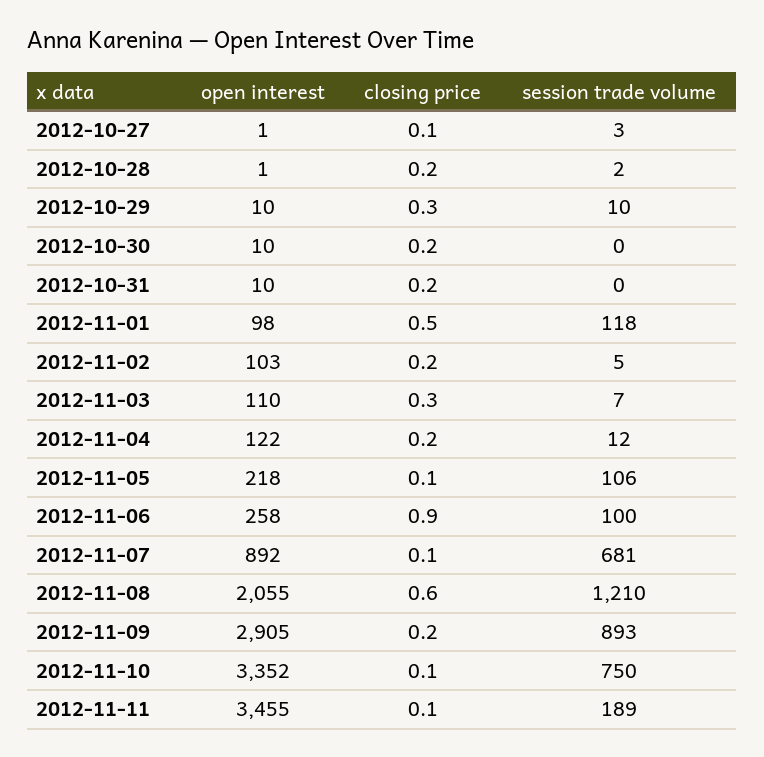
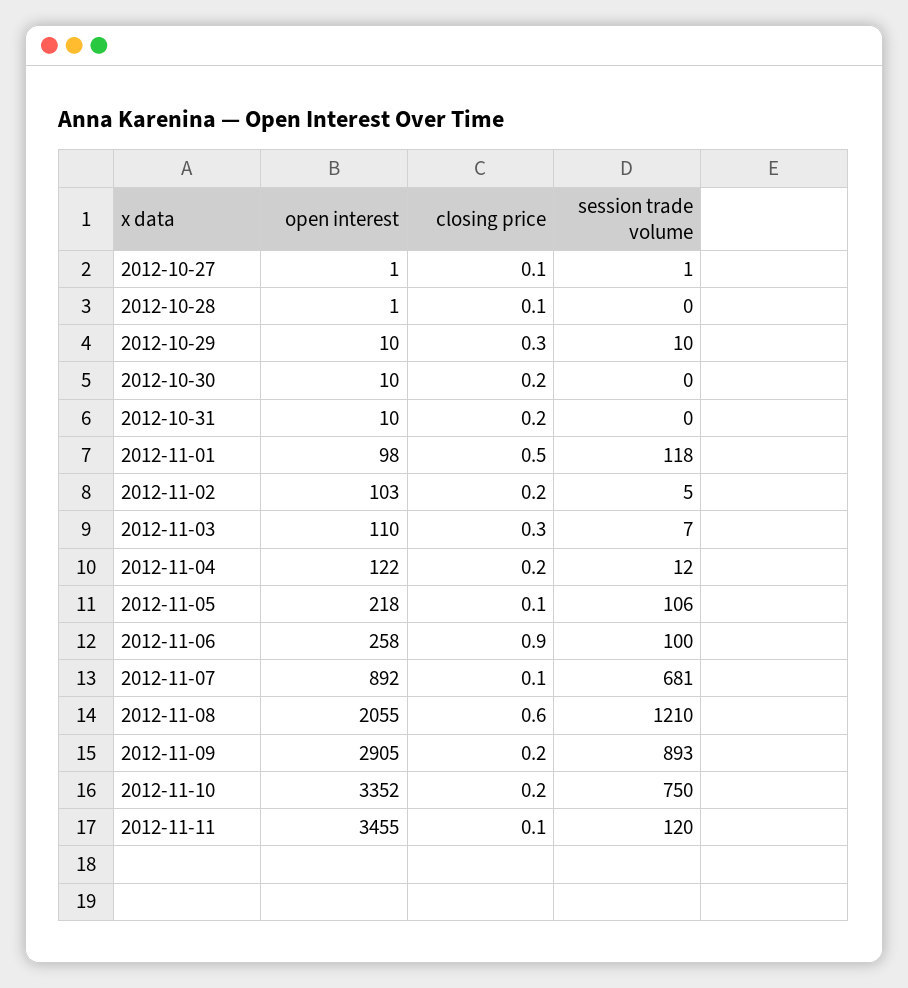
  {
    "open interest": {
      "2012-10-27": 1,
      "2012-10-28": 1,
      "2012-10-29": 10,
      "2012-10-30": 10,
      "2012-10-31": 10,
      "2012-11-01": 98,
      "2012-11-02": 103,
      "2012-11-03": 110,
      "2012-11-04": 122,
      "2012-11-05": 218,
      "2012-11-06": 258,
      "2012-11-07": 892,
      "2012-11-08": 2055,
      "2012-11-09": 2905,
      "2012-11-10": 3352,
      "2012-11-11": 3455
    },
    "closing price": {
      "2012-10-27": 0.1,
-     "2012-10-28": 0.2,
+     "2012-10-28": 0.1,
      "2012-10-29": 0.3,
      "2012-10-30": 0.2,
      "2012-10-31": 0.2,
      "2012-11-01": 0.5,
      "2012-11-02": 0.2,
      "2012-11-03": 0.3,
      "2012-11-04": 0.2,
      "2012-11-05": 0.1,
      "2012-11-06": 0.9,
      "2012-11-07": 0.1,
      "2012-11-08": 0.6,
      "2012-11-09": 0.2,
-     "2012-11-10": 0.1,
+     "2012-11-10": 0.2,
      "2012-11-11": 0.1
    },
    "session trade volume": {
-     "2012-10-27": 3,
+     "2012-10-27": 1,
-     "2012-10-28": 2,
+     "2012-10-28": 0,
      "2012-10-29": 10,
      "2012-10-30": 0,
      "2012-10-31": 0,
      "2012-11-01": 118,
      "2012-11-02": 5,
      "2012-11-03": 7,
      "2012-11-04": 12,
      "2012-11-05": 106,
      "2012-11-06": 100,
      "2012-11-07": 681,
      "2012-11-08": 1210,
      "2012-11-09": 893,
      "2012-11-10": 750,
-     "2012-11-11": 189
+     "2012-11-11": 120
    }
  }

